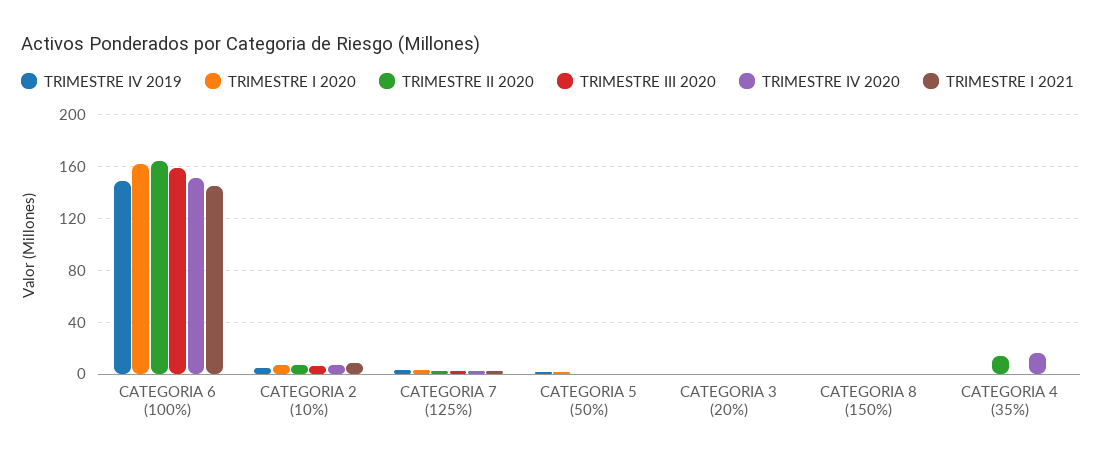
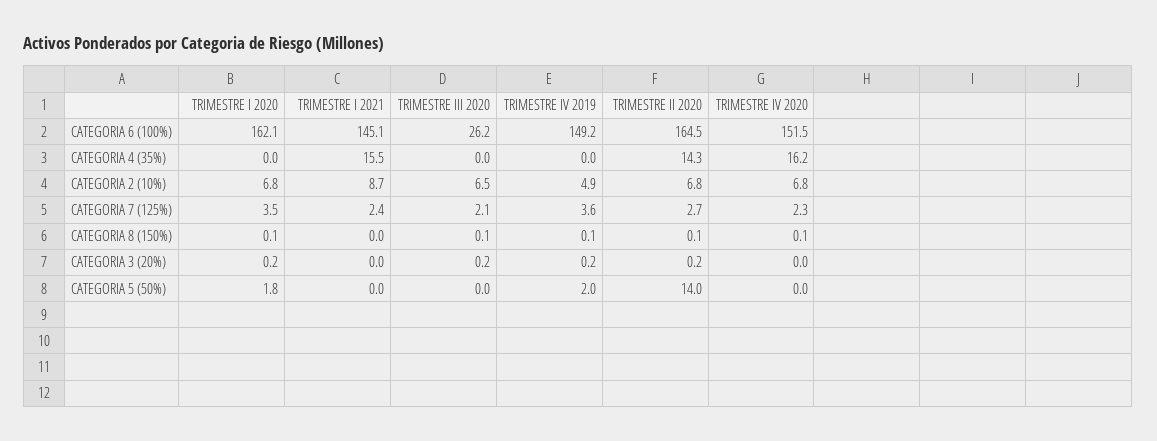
  {
    "TRIMESTRE IV 2019": {
      "CATEGORIA 6 (100%)": 149.2,
      "CATEGORIA 2 (10%)": 4.9,
      "CATEGORIA 7 (125%)": 3.6,
      "CATEGORIA 5 (50%)": 2,
      "CATEGORIA 3 (20%)": 0.2,
      "CATEGORIA 8 (150%)": 0.1,
      "CATEGORIA 4 (35%)": 0
    },
    "TRIMESTRE I 2020": {
      "CATEGORIA 6 (100%)": 162.1,
      "CATEGORIA 2 (10%)": 6.8,
      "CATEGORIA 7 (125%)": 3.5,
      "CATEGORIA 5 (50%)": 1.8,
      "CATEGORIA 3 (20%)": 0.2,
      "CATEGORIA 8 (150%)": 0.1,
      "CATEGORIA 4 (35%)": 0
    },
    "TRIMESTRE II 2020": {
      "CATEGORIA 6 (100%)": 164.5,
      "CATEGORIA 2 (10%)": 6.8,
      "CATEGORIA 7 (125%)": 2.7,
-     "CATEGORIA 5 (50%)": 0,
+     "CATEGORIA 5 (50%)": 14,
      "CATEGORIA 3 (20%)": 0.2,
      "CATEGORIA 8 (150%)": 0.1,
      "CATEGORIA 4 (35%)": 14.3
    },
    "TRIMESTRE III 2020": {
-     "CATEGORIA 6 (100%)": 160,
+     "CATEGORIA 6 (100%)": 26.2,
      "CATEGORIA 2 (10%)": 6.5,
      "CATEGORIA 7 (125%)": 2.1,
      "CATEGORIA 5 (50%)": 0,
      "CATEGORIA 3 (20%)": 0.2,
      "CATEGORIA 8 (150%)": 0.1,
      "CATEGORIA 4 (35%)": 0
    },
    "TRIMESTRE IV 2020": {
      "CATEGORIA 6 (100%)": 151.5,
      "CATEGORIA 2 (10%)": 6.8,
      "CATEGORIA 7 (125%)": 2.3,
      "CATEGORIA 5 (50%)": 0,
      "CATEGORIA 3 (20%)": 0,
      "CATEGORIA 8 (150%)": 0.1,
      "CATEGORIA 4 (35%)": 16.2
    },
    "TRIMESTRE I 2021": {
      "CATEGORIA 6 (100%)": 145.1,
      "CATEGORIA 2 (10%)": 8.7,
      "CATEGORIA 7 (125%)": 2.4,
      "CATEGORIA 5 (50%)": 0,
      "CATEGORIA 3 (20%)": 0,
      "CATEGORIA 8 (150%)": 0,
-     "CATEGORIA 4 (35%)": 0
+     "CATEGORIA 4 (35%)": 15.5
    }
  }

